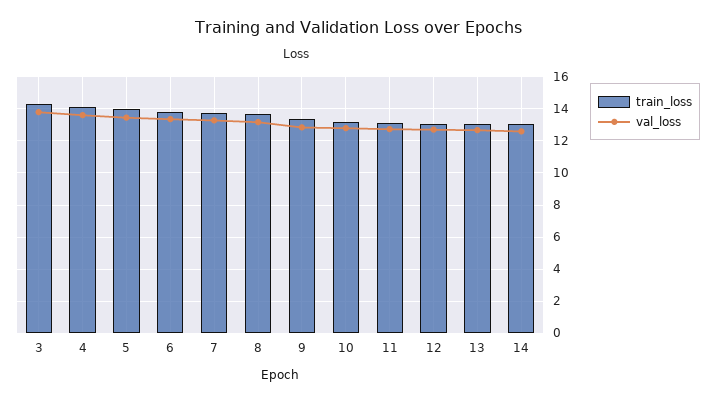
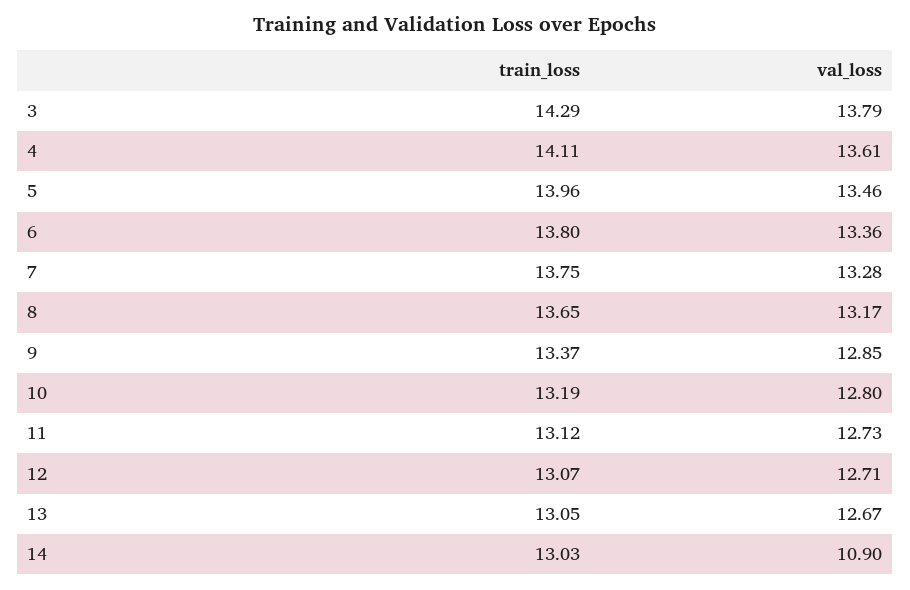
  {
    "train_loss": {
      "3": 14.29,
      "4": 14.11,
      "5": 13.96,
      "6": 13.8,
      "7": 13.75,
      "8": 13.65,
      "9": 13.37,
      "10": 13.19,
      "11": 13.12,
      "12": 13.07,
      "13": 13.05,
      "14": 13.03
    },
    "val_loss": {
      "3": 13.79,
      "4": 13.61,
      "5": 13.46,
      "6": 13.36,
      "7": 13.28,
      "8": 13.17,
      "9": 12.85,
      "10": 12.8,
      "11": 12.73,
      "12": 12.71,
      "13": 12.67,
-     "14": 12.5
+     "14": 10.9
    }
  }

